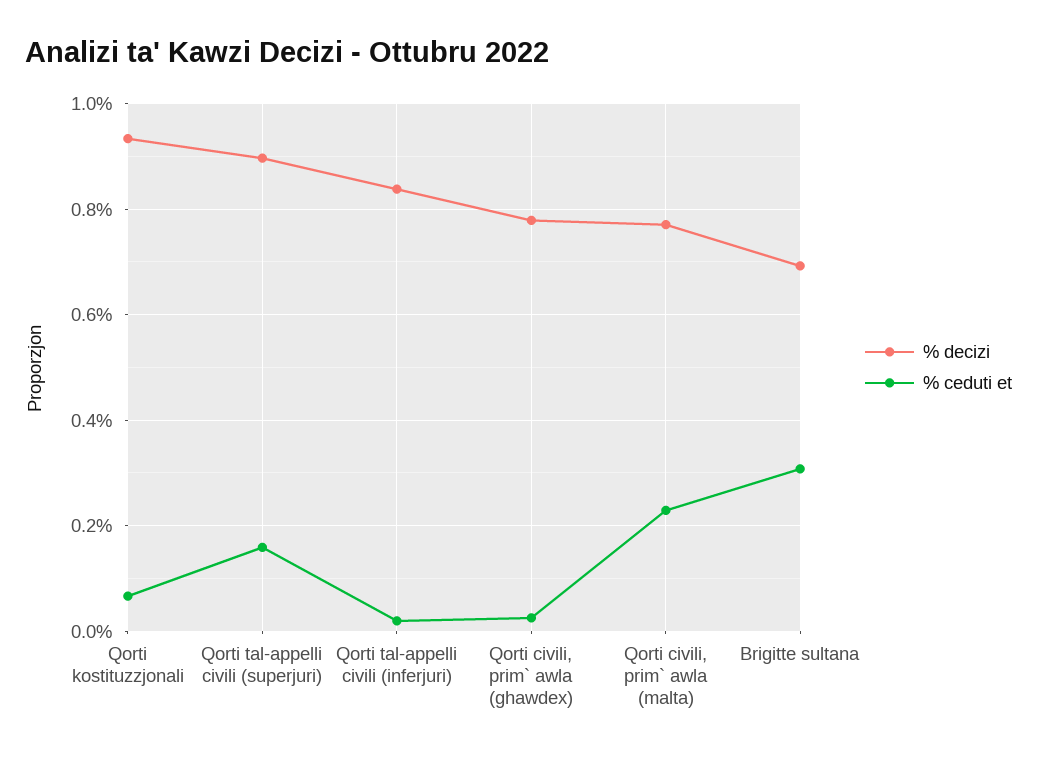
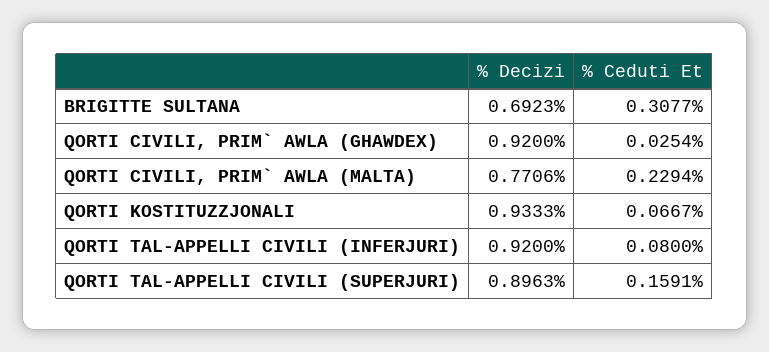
  {
    "% decizi": {
      "Qorti kostituzzjonali": 0.9333,
      "Qorti tal-appelli civili (superjuri)": 0.8963,
-     "Qorti tal-appelli civili (inferjuri)": 0.84,
+     "Qorti tal-appelli civili (inferjuri)": 0.92,
-     "Qorti civili, prim` awla (ghawdex)": 0.78,
+     "Qorti civili, prim` awla (ghawdex)": 0.92,
      "Qorti civili, prim` awla (malta)": 0.7706,
      "Brigitte sultana": 0.6923
    },
    "% ceduti et": {
      "Qorti kostituzzjonali": 0.0667,
      "Qorti tal-appelli civili (superjuri)": 0.1591,
-     "Qorti tal-appelli civili (inferjuri)": 0.02,
+     "Qorti tal-appelli civili (inferjuri)": 0.08,
      "Qorti civili, prim` awla (ghawdex)": 0.0254,
      "Qorti civili, prim` awla (malta)": 0.2294,
      "Brigitte sultana": 0.3077
    }
  }

